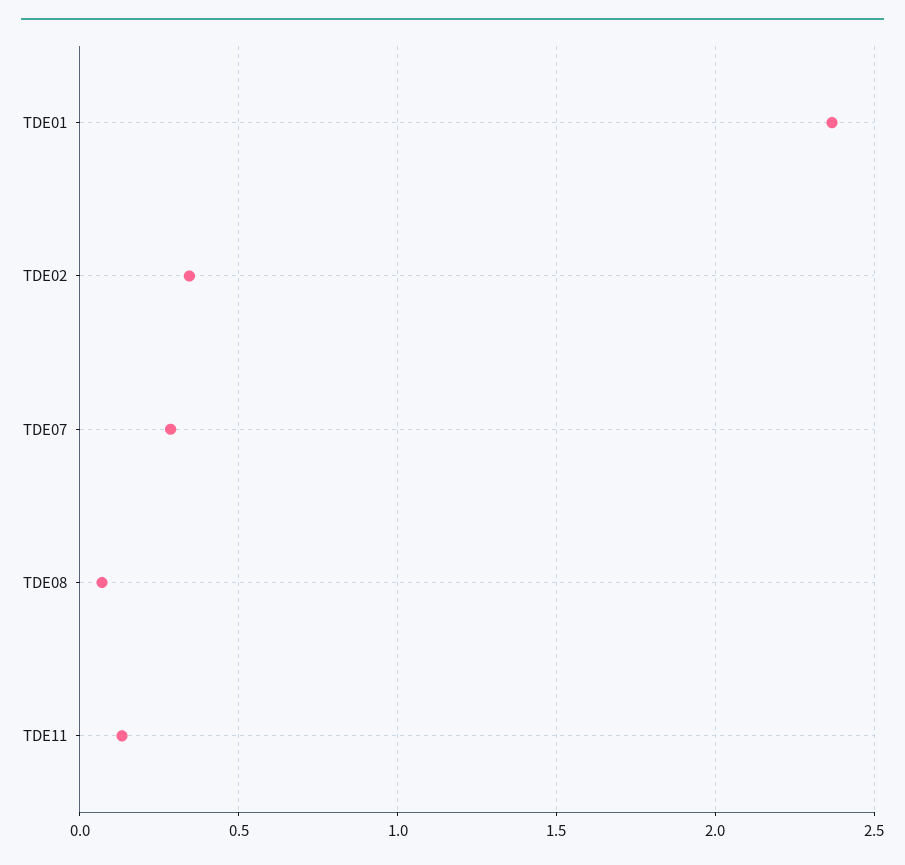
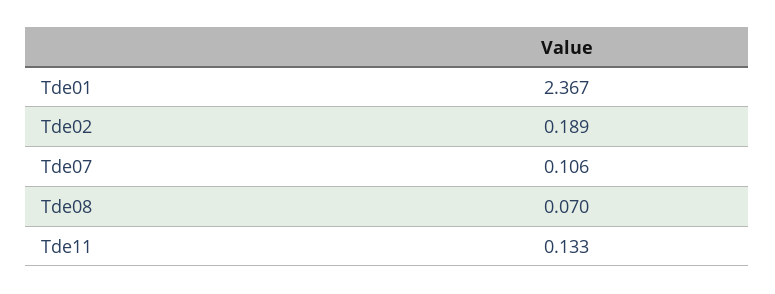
  {
    "TDE01": 2.367,
-   "TDE02": 0.35,
+   "TDE02": 0.189,
-   "TDE07": 0.3,
+   "TDE07": 0.106,
    "TDE08": 0.07,
    "TDE11": 0.133
  }

